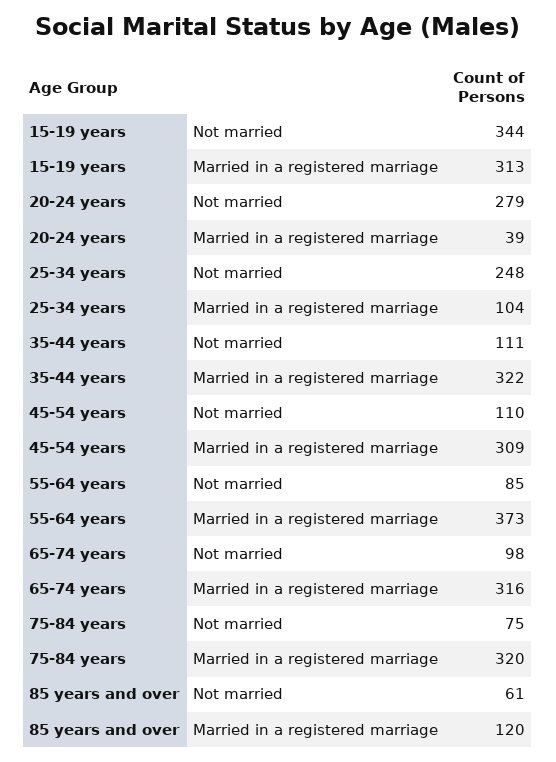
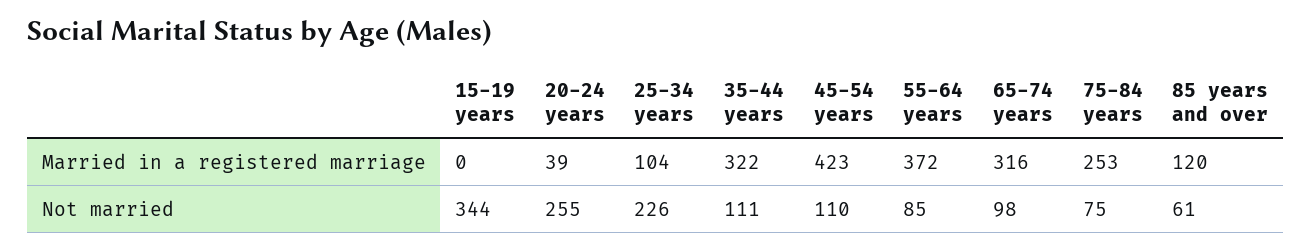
  {
    "15-19 years": {
      "Not married": 344,
-     "Married in a registered marriage": 313
+     "Married in a registered marriage": 0
    },
    "20-24 years": {
-     "Not married": 279,
+     "Not married": 255,
      "Married in a registered marriage": 39
    },
    "25-34 years": {
-     "Not married": 248,
+     "Not married": 226,
      "Married in a registered marriage": 104
    },
    "35-44 years": {
      "Not married": 111,
      "Married in a registered marriage": 322
    },
    "45-54 years": {
      "Not married": 110,
-     "Married in a registered marriage": 309
+     "Married in a registered marriage": 423
    },
    "55-64 years": {
      "Not married": 85,
-     "Married in a registered marriage": 373
+     "Married in a registered marriage": 372
    },
    "65-74 years": {
      "Not married": 98,
      "Married in a registered marriage": 316
    },
    "75-84 years": {
      "Not married": 75,
-     "Married in a registered marriage": 320
+     "Married in a registered marriage": 253
    },
    "85 years and over": {
      "Not married": 61,
      "Married in a registered marriage": 120
    }
  }

